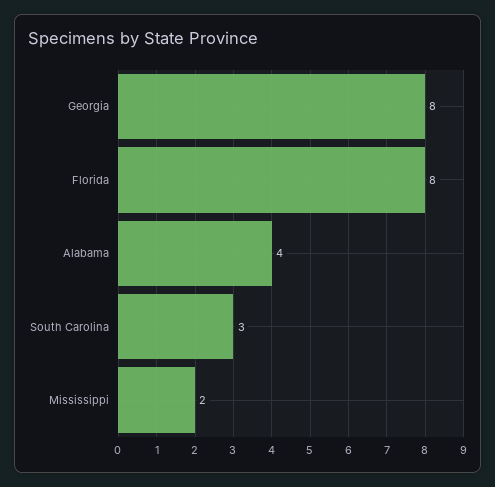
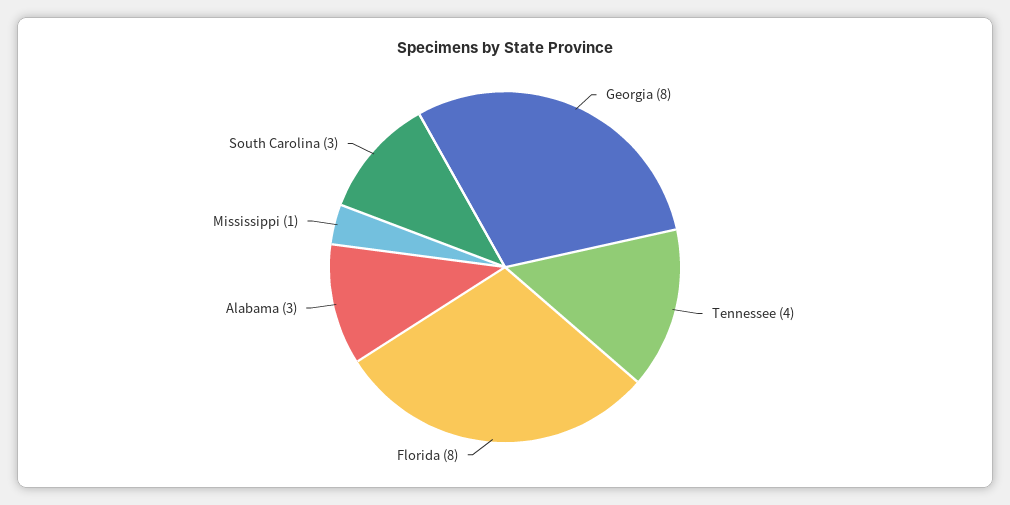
  {
    "Georgia": 8,
    "Florida": 8,
-   "Alabama": 4,
+   "Alabama": 3,
    "South Carolina": 3,
-   "Mississippi": 2
+   "Mississippi": 1,
+   "Tennessee": 4
  }

